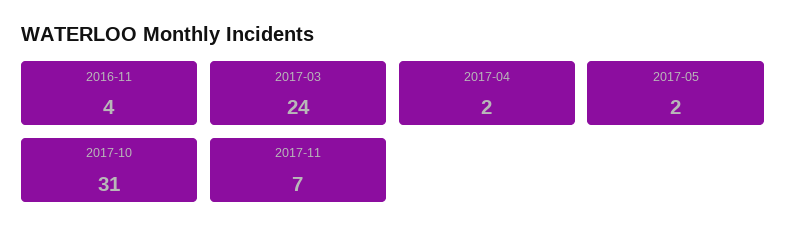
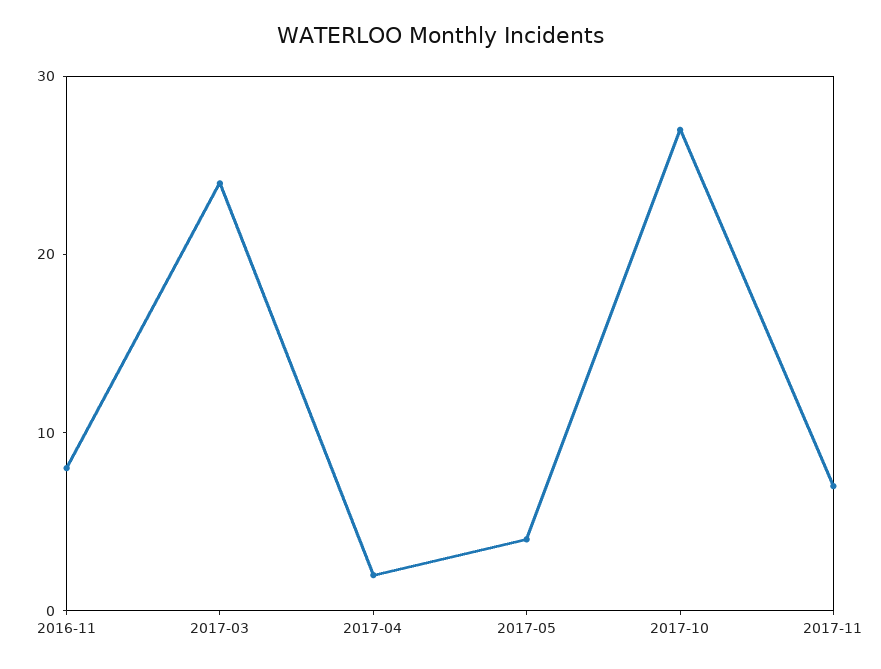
  {
-   "2016-11": 4,
+   "2016-11": 8,
    "2017-03": 24,
    "2017-04": 2,
-   "2017-05": 2,
+   "2017-05": 4,
-   "2017-10": 31,
+   "2017-10": 27,
    "2017-11": 7
  }

